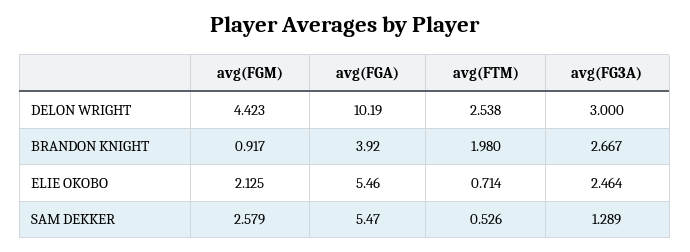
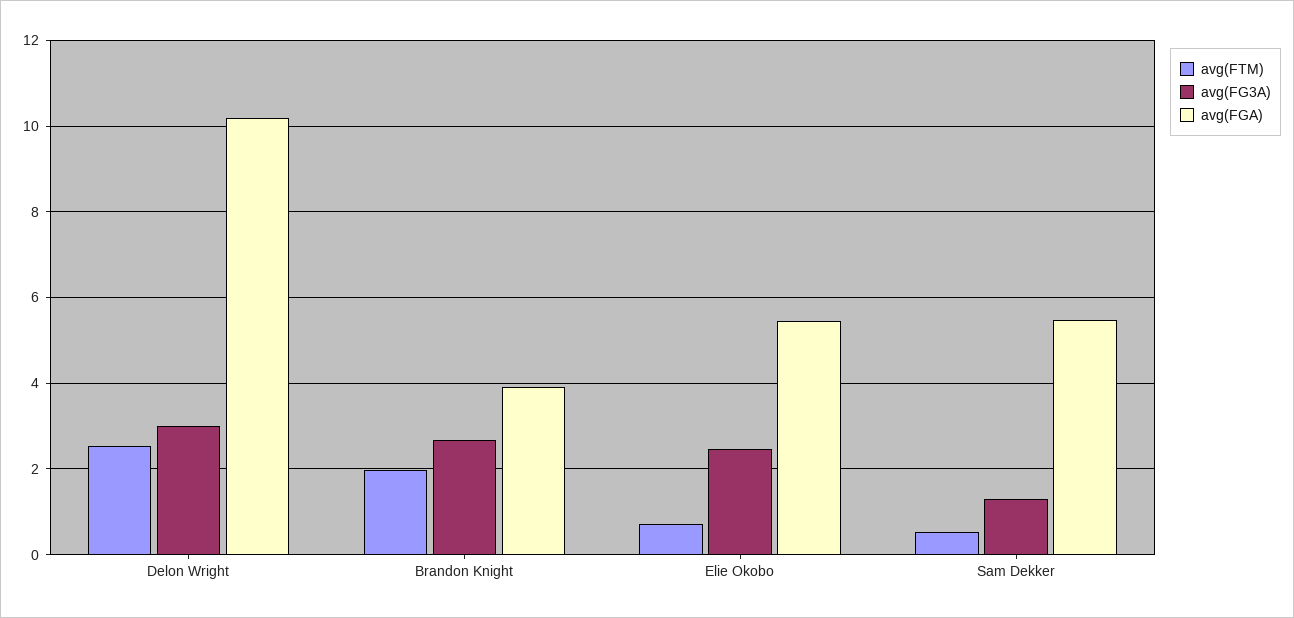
  {
-   "avg(FGM)": {
-     "DELON WRIGHT": 4.423,
-     "BRANDON KNIGHT": 0.917,
-     "ELIE OKOBO": 2.125,
-     "SAM DEKKER": 2.579
-   },
    "avg(FGA)": {
      "DELON WRIGHT": 10.19,
      "BRANDON KNIGHT": 3.92,
      "ELIE OKOBO": 5.46,
      "SAM DEKKER": 5.47
    },
    "avg(FTM)": {
      "DELON WRIGHT": 2.538,
      "BRANDON KNIGHT": 1.98,
      "ELIE OKOBO": 0.714,
      "SAM DEKKER": 0.526
    },
    "avg(FG3A)": {
      "DELON WRIGHT": 3,
      "BRANDON KNIGHT": 2.667,
      "ELIE OKOBO": 2.464,
      "SAM DEKKER": 1.289
    }
  }

